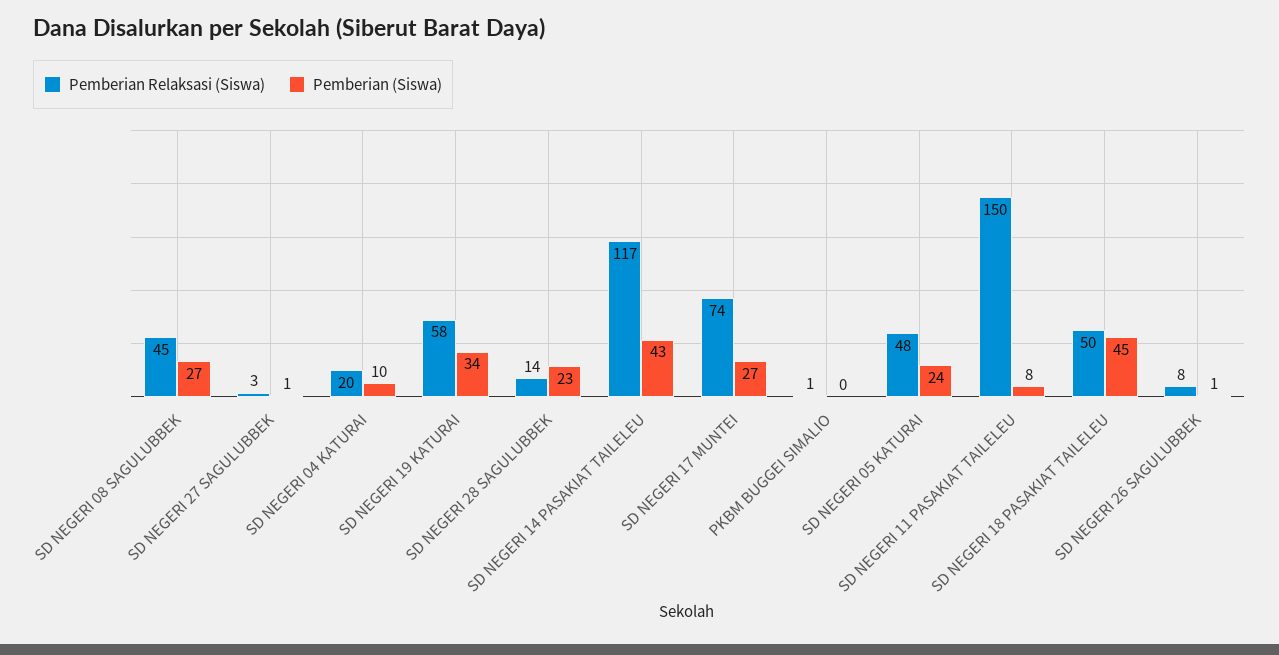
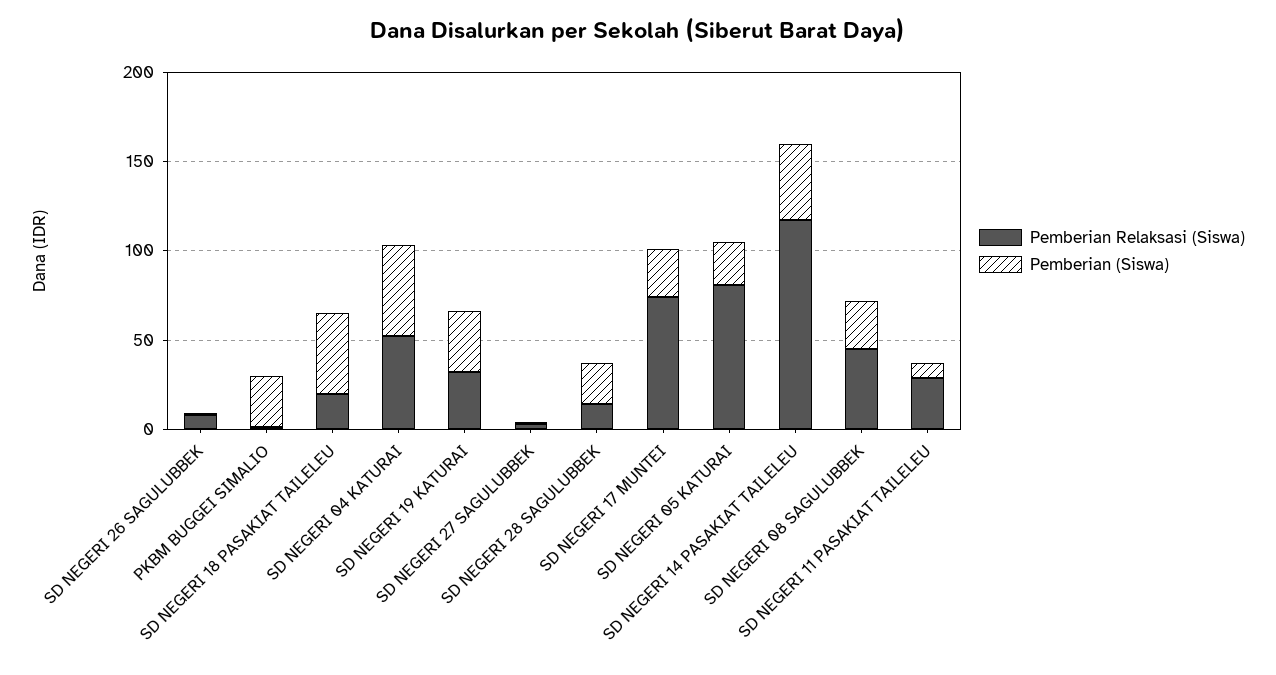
  {
    "Pemberian Relaksasi (Siswa)": {
      "SD NEGERI 08 SAGULUBBEK": 45,
      "SD NEGERI 27 SAGULUBBEK": 3,
-     "SD NEGERI 04 KATURAI": 20,
+     "SD NEGERI 04 KATURAI": 50,
-     "SD NEGERI 19 KATURAI": 58,
+     "SD NEGERI 19 KATURAI": 30,
      "SD NEGERI 28 SAGULUBBEK": 14,
      "SD NEGERI 14 PASAKIAT TAILELEU": 117,
      "SD NEGERI 17 MUNTEI": 74,
      "PKBM BUGGEI SIMALIO": 1,
-     "SD NEGERI 05 KATURAI": 48,
+     "SD NEGERI 05 KATURAI": 80,
-     "SD NEGERI 11 PASAKIAT TAILELEU": 150,
+     "SD NEGERI 11 PASAKIAT TAILELEU": 30,
-     "SD NEGERI 18 PASAKIAT TAILELEU": 50,
+     "SD NEGERI 18 PASAKIAT TAILELEU": 20,
      "SD NEGERI 26 SAGULUBBEK": 8
    },
    "Pemberian (Siswa)": {
      "SD NEGERI 08 SAGULUBBEK": 27,
      "SD NEGERI 27 SAGULUBBEK": 1,
-     "SD NEGERI 04 KATURAI": 10,
+     "SD NEGERI 04 KATURAI": 50,
      "SD NEGERI 19 KATURAI": 34,
      "SD NEGERI 28 SAGULUBBEK": 23,
      "SD NEGERI 14 PASAKIAT TAILELEU": 43,
      "SD NEGERI 17 MUNTEI": 27,
-     "PKBM BUGGEI SIMALIO": 0,
+     "PKBM BUGGEI SIMALIO": 30,
      "SD NEGERI 05 KATURAI": 24,
      "SD NEGERI 11 PASAKIAT TAILELEU": 8,
      "SD NEGERI 18 PASAKIAT TAILELEU": 45,
      "SD NEGERI 26 SAGULUBBEK": 1
    }
  }

